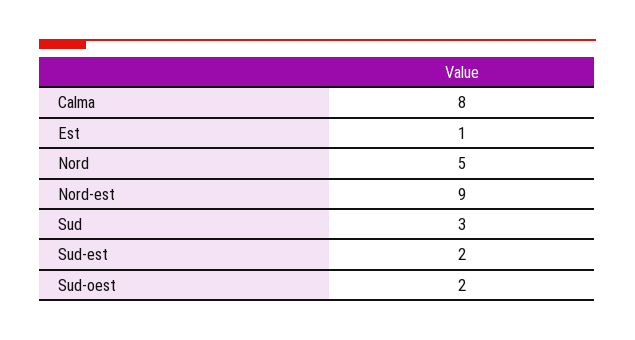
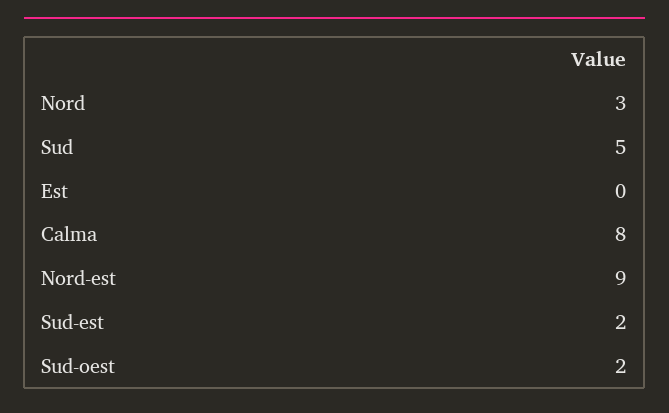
  {
    "Calma": 8,
-   "Est": 1,
+   "Est": 0,
-   "Nord": 5,
+   "Nord": 3,
    "Nord-est": 9,
-   "Sud": 3,
+   "Sud": 5,
    "Sud-est": 2,
    "Sud-oest": 2
  }

